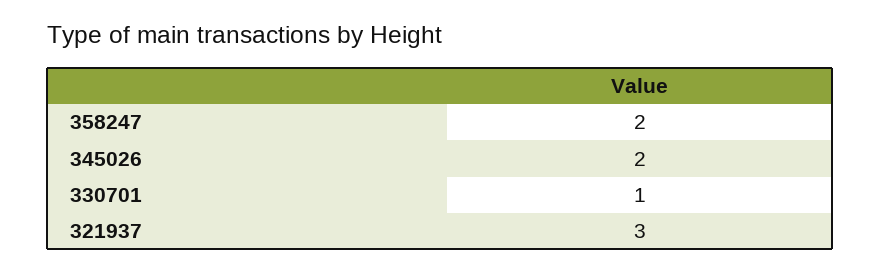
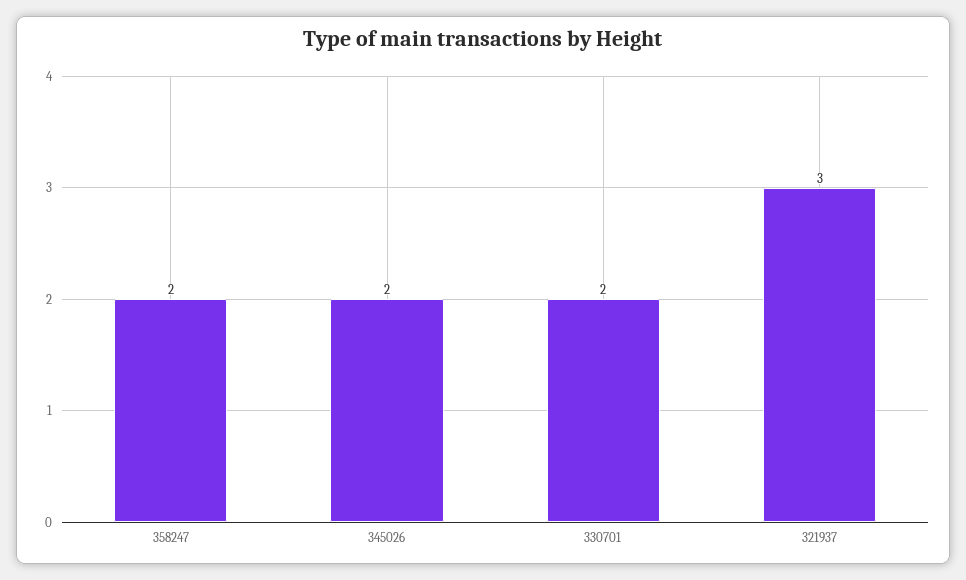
  {
    "358247": 2,
    "345026": 2,
-   "330701": 1,
+   "330701": 2,
    "321937": 3
  }

